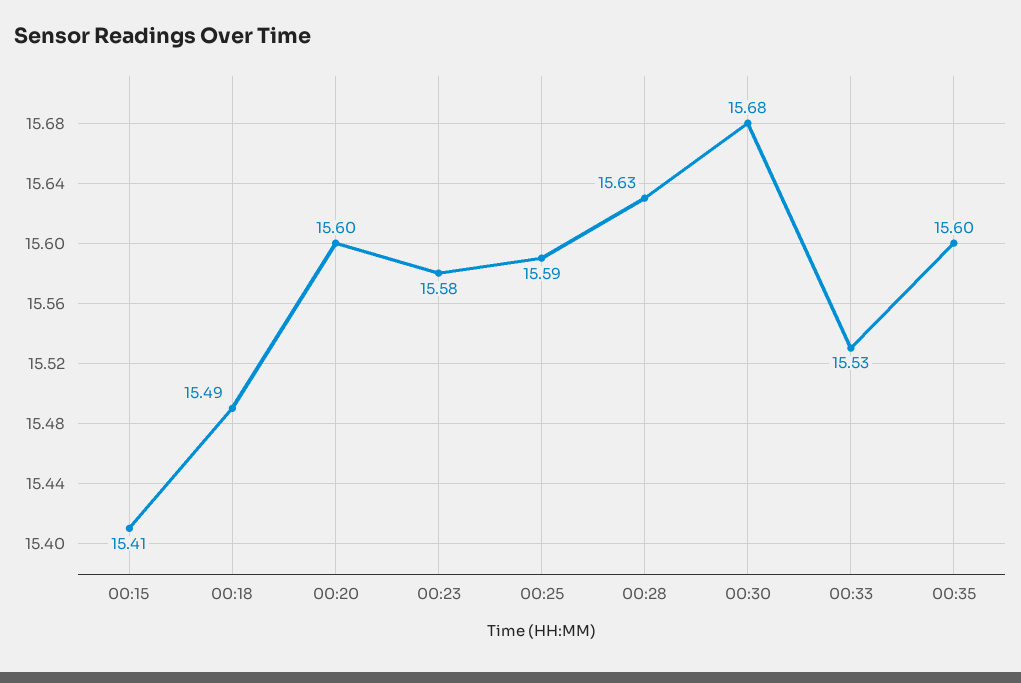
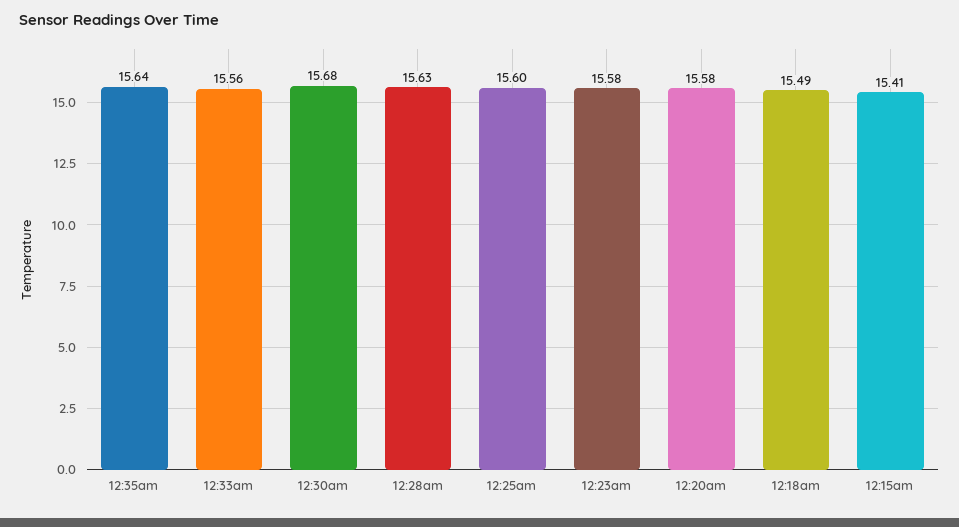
  {
    "00:15": 15.41,
    "00:18": 15.49,
-   "00:20": 15.6,
+   "00:20": 15.58,
    "00:23": 15.58,
-   "00:25": 15.59,
+   "00:25": 15.6,
    "00:28": 15.63,
    "00:30": 15.68,
-   "00:33": 15.53,
+   "00:33": 15.56,
-   "00:35": 15.6
+   "00:35": 15.64
  }

